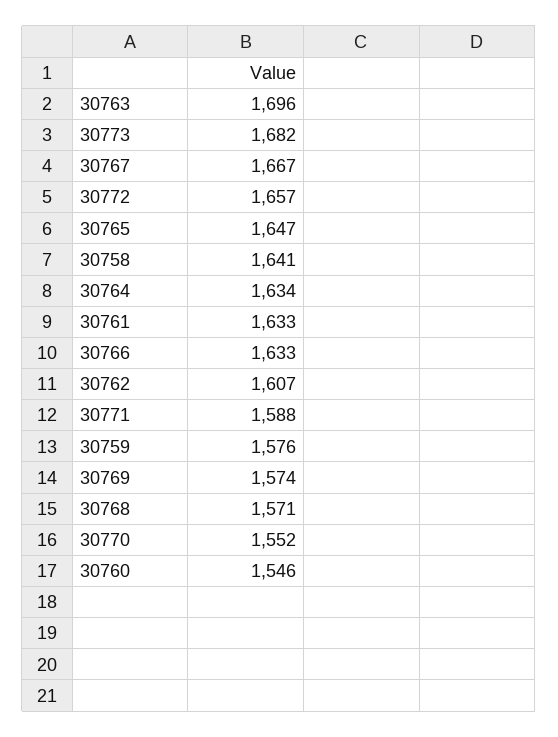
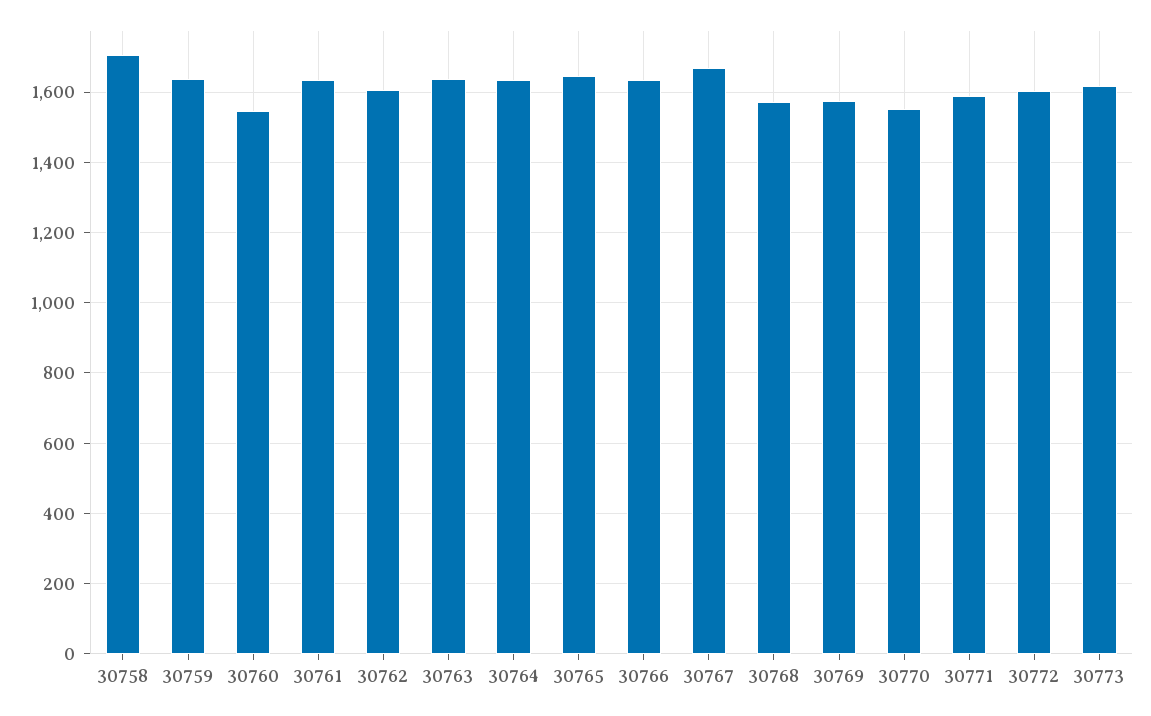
  {
-   "30763": 1696,
+   "30763": 1640,
-   "30773": 1682,
+   "30773": 1620,
    "30767": 1667,
-   "30772": 1657,
+   "30772": 1600,
    "30765": 1647,
-   "30758": 1641,
+   "30758": 1700,
    "30764": 1634,
    "30761": 1633,
    "30766": 1633,
    "30762": 1607,
    "30771": 1588,
-   "30759": 1576,
+   "30759": 1640,
    "30769": 1574,
    "30768": 1571,
    "30770": 1552,
    "30760": 1546
  }

